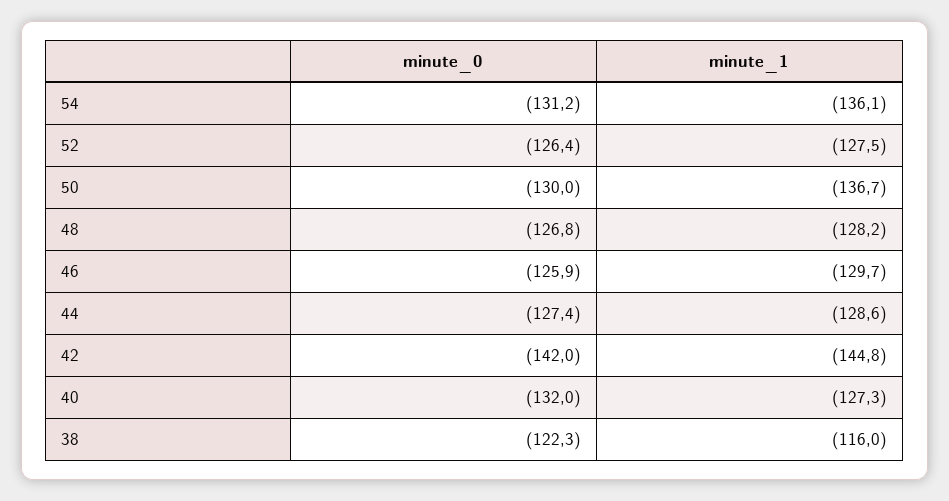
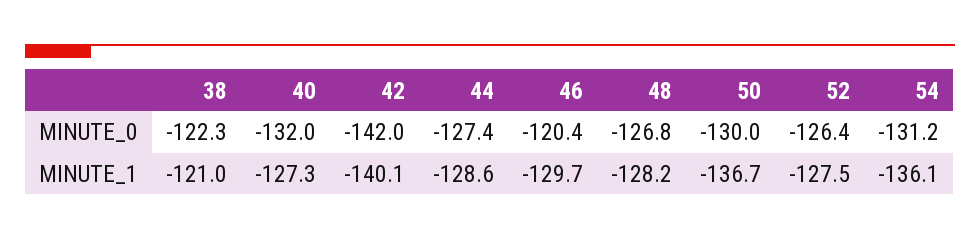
  {
    "minute_0": {
      "54": -131.2,
      "52": -126.4,
      "50": -130,
      "48": -126.8,
-     "46": -125.9,
+     "46": -120.4,
      "44": -127.4,
      "42": -142,
      "40": -132,
      "38": -122.3
    },
    "minute_1": {
      "54": -136.1,
      "52": -127.5,
      "50": -136.7,
      "48": -128.2,
      "46": -129.7,
      "44": -128.6,
-     "42": -144.8,
+     "42": -140.1,
      "40": -127.3,
-     "38": -116
+     "38": -121
    }
  }

